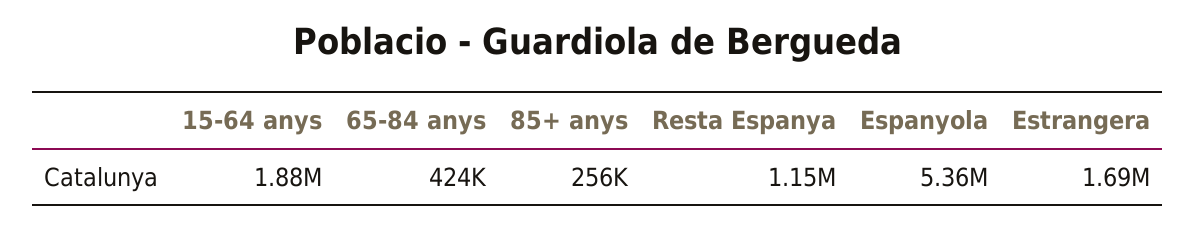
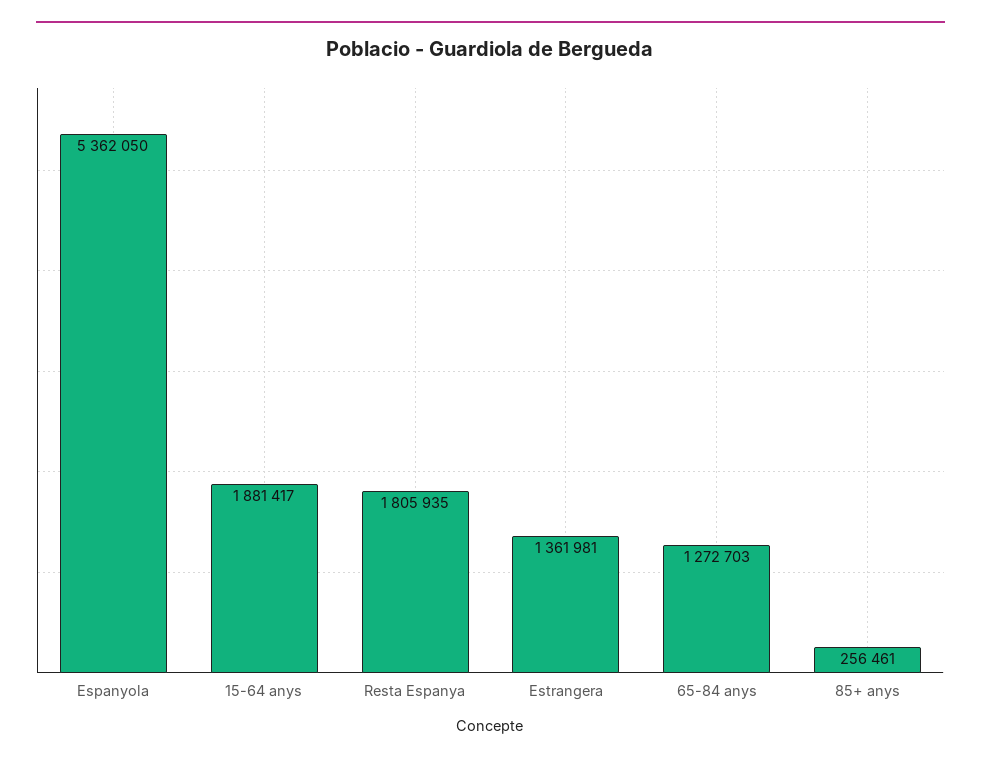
  {
    "15-64 anys": 1881417,
-   "65-84 anys": 424000,
+   "65-84 anys": 1272703,
    "85+ anys": 256461,
-   "Resta Espanya": 1150000,
+   "Resta Espanya": 1805935,
    "Espanyola": 5362050,
-   "Estrangera": 1690000
+   "Estrangera": 1361981
  }

